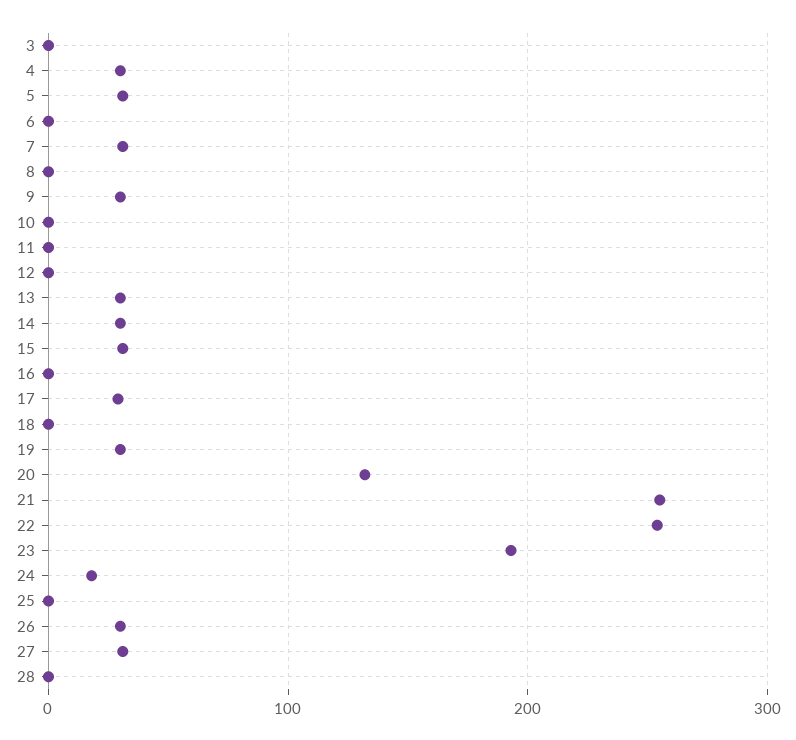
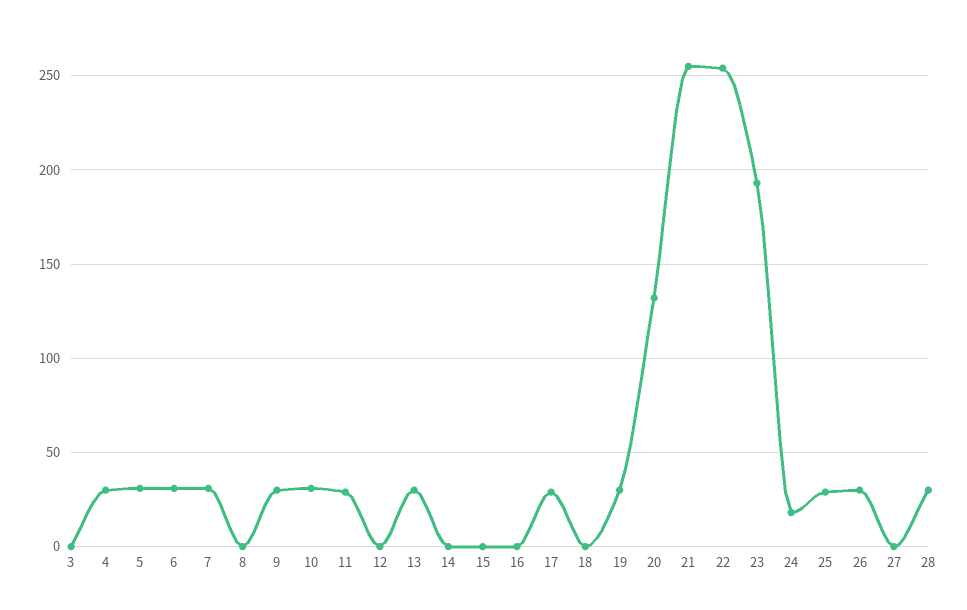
  {
    "3": 0,
    "4": 30,
    "5": 30,
-   "6": 0,
+   "6": 30,
    "7": 30,
    "8": 0,
    "9": 30,
-   "10": 0,
+   "10": 30,
-   "11": 0,
+   "11": 30,
    "12": 0,
    "13": 30,
-   "14": 30,
+   "14": 0,
-   "15": 30,
+   "15": 0,
    "16": 0,
    "17": 30,
    "18": 0,
    "19": 30,
    "20": 130,
    "21": 255,
    "22": 255,
    "23": 195,
    "24": 20,
-   "25": 0,
+   "25": 30,
    "26": 30,
-   "27": 30,
+   "27": 0,
-   "28": 0
+   "28": 30
  }

